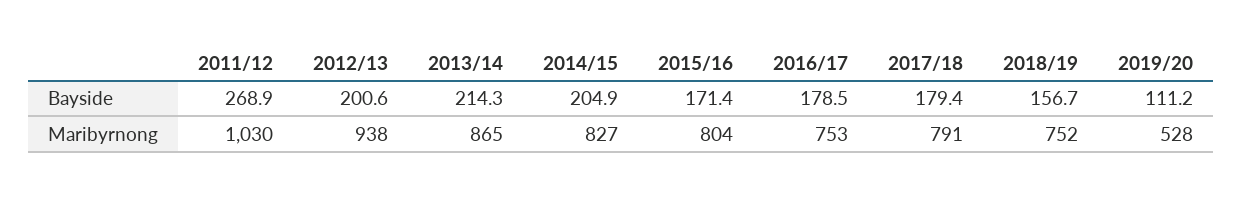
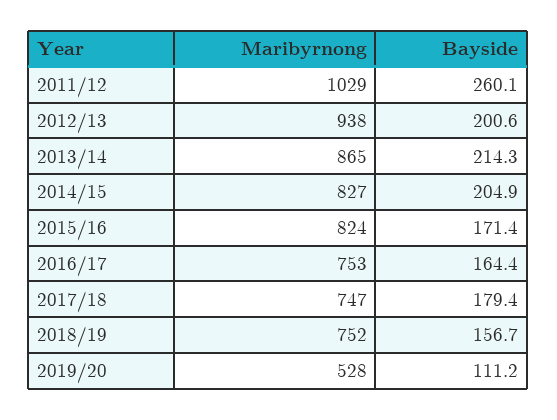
  {
    "2011/12": {
-     "Bayside": 268.9,
+     "Bayside": 260.1,
-     "Maribyrnong": 1030
+     "Maribyrnong": 1029
    },
    "2012/13": {
      "Bayside": 200.6,
      "Maribyrnong": 938
    },
    "2013/14": {
      "Bayside": 214.3,
      "Maribyrnong": 865
    },
    "2014/15": {
      "Bayside": 204.9,
      "Maribyrnong": 827
    },
    "2015/16": {
      "Bayside": 171.4,
-     "Maribyrnong": 804
+     "Maribyrnong": 824
    },
    "2016/17": {
-     "Bayside": 178.5,
+     "Bayside": 164.4,
      "Maribyrnong": 753
    },
    "2017/18": {
      "Bayside": 179.4,
-     "Maribyrnong": 791
+     "Maribyrnong": 747
    },
    "2018/19": {
      "Bayside": 156.7,
      "Maribyrnong": 752
    },
    "2019/20": {
      "Bayside": 111.2,
      "Maribyrnong": 528
    }
  }

